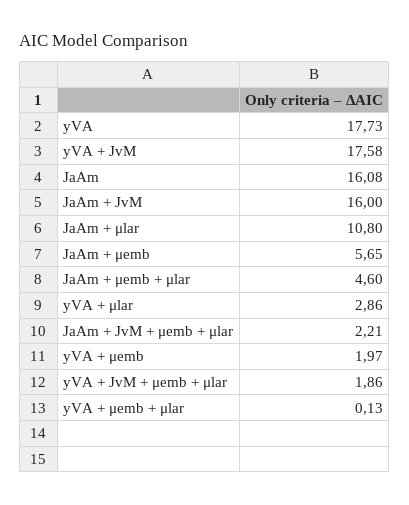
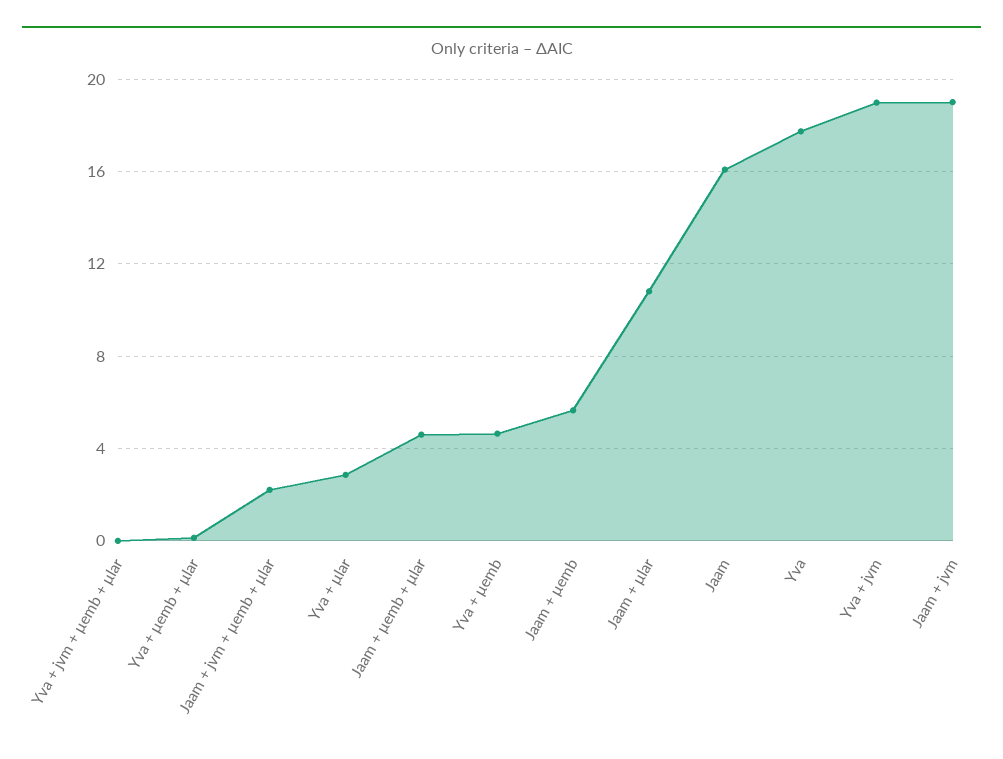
  {
    "yVA": 17.73,
-   "yVA + JvM": 17.58,
+   "yVA + JvM": 19,
    "JaAm": 16.08,
-   "JaAm + JvM": 16,
+   "JaAm + JvM": 19,
    "JaAm + μlar": 10.8,
    "JaAm + μemb": 5.65,
    "JaAm + μemb + μlar": 4.6,
    "yVA + μlar": 2.86,
    "JaAm + JvM + μemb + μlar": 2.21,
-   "yVA + μemb": 1.97,
+   "yVA + μemb": 4.5,
-   "yVA + JvM + μemb + μlar": 1.86,
+   "yVA + JvM + μemb + μlar": 0,
    "yVA + μemb + μlar": 0.13
  }

